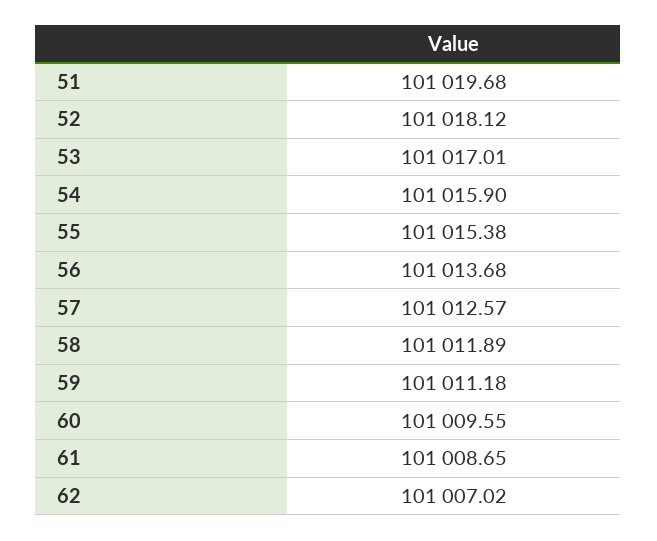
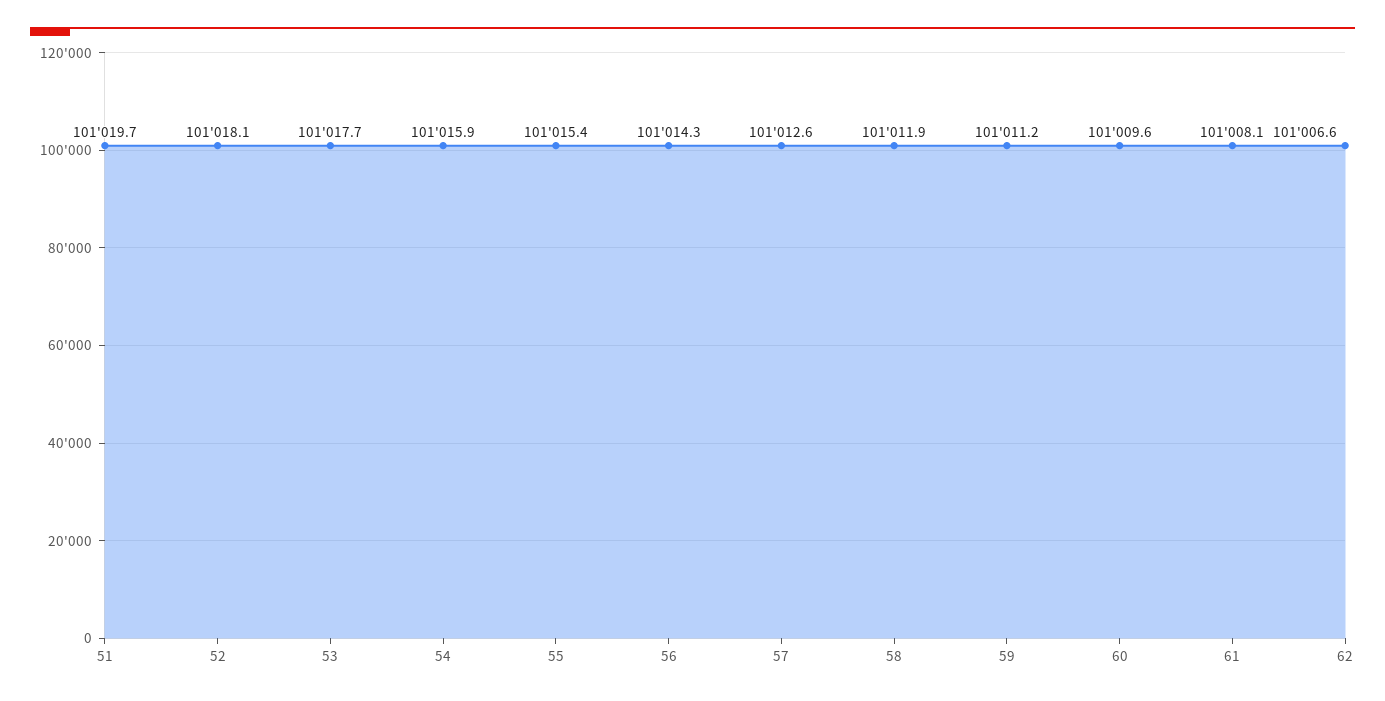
  {
    "51": 101019.68,
    "52": 101018.12,
-   "53": 101017.01,
+   "53": 101017.7,
    "54": 101015.9,
    "55": 101015.38,
-   "56": 101013.68,
+   "56": 101014.3,
    "57": 101012.57,
    "58": 101011.89,
    "59": 101011.18,
    "60": 101009.55,
-   "61": 101008.65,
+   "61": 101008.1,
-   "62": 101007.02
+   "62": 101006.6
  }

